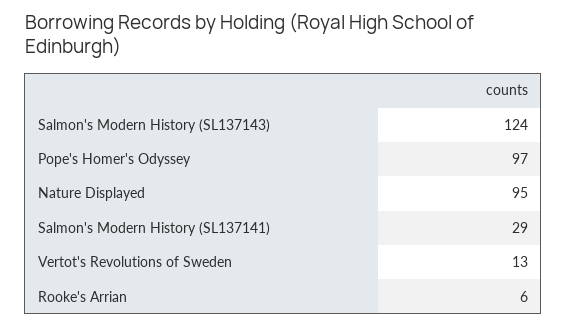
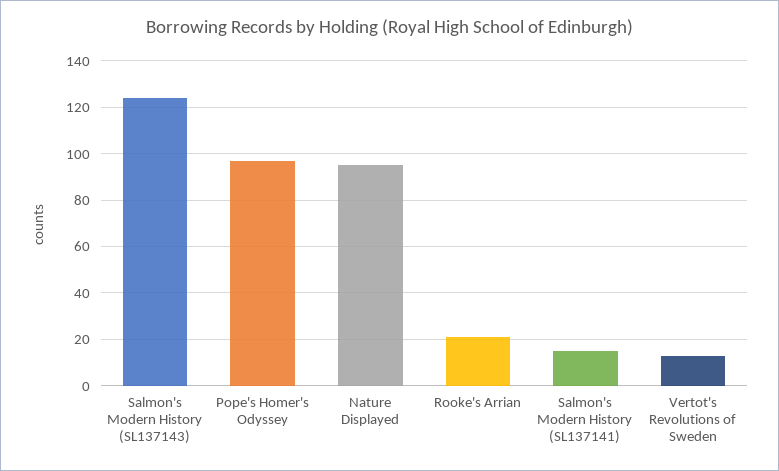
  {
    "Salmon's Modern History (SL137143)": 124,
    "Pope's Homer's Odyssey": 97,
    "Nature Displayed": 95,
-   "Salmon's Modern History (SL137141)": 29,
+   "Salmon's Modern History (SL137141)": 15,
    "Vertot's Revolutions of Sweden": 13,
-   "Rooke's Arrian": 6
+   "Rooke's Arrian": 20
  }

